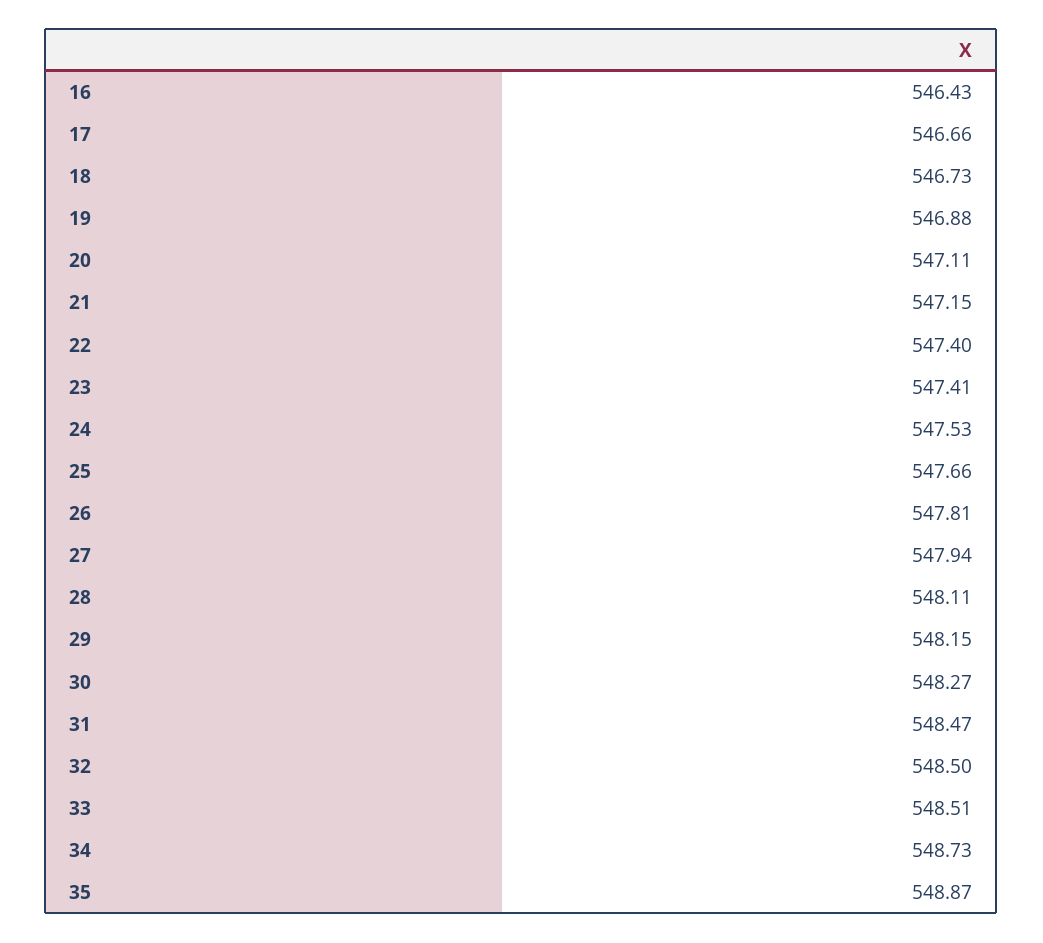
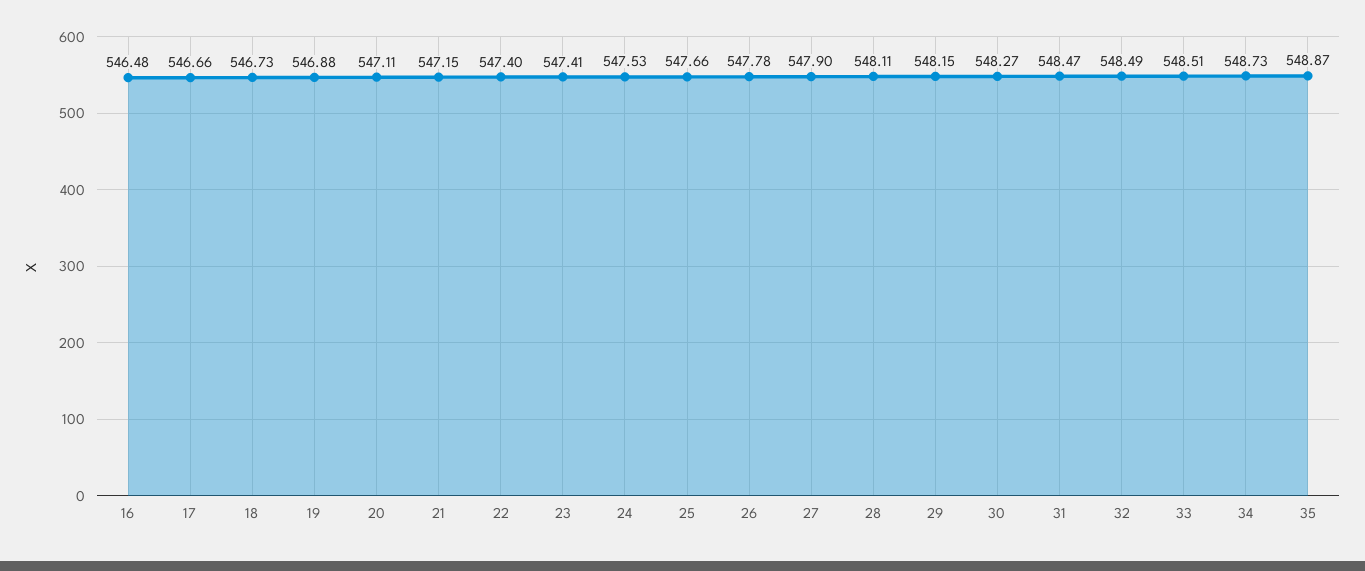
  {
-   "16": 546.43,
+   "16": 546.48,
    "17": 546.66,
    "18": 546.73,
    "19": 546.88,
    "20": 547.11,
    "21": 547.15,
    "22": 547.4,
    "23": 547.41,
    "24": 547.53,
    "25": 547.66,
-   "26": 547.81,
+   "26": 547.78,
-   "27": 547.94,
+   "27": 547.9,
    "28": 548.11,
    "29": 548.15,
    "30": 548.27,
    "31": 548.47,
-   "32": 548.5,
+   "32": 548.49,
    "33": 548.51,
    "34": 548.73,
    "35": 548.87
  }

